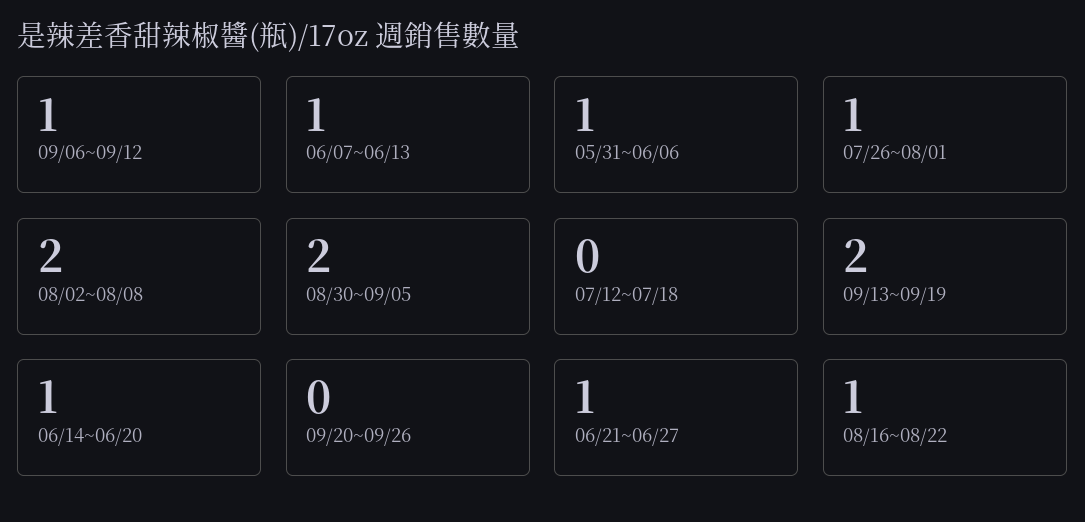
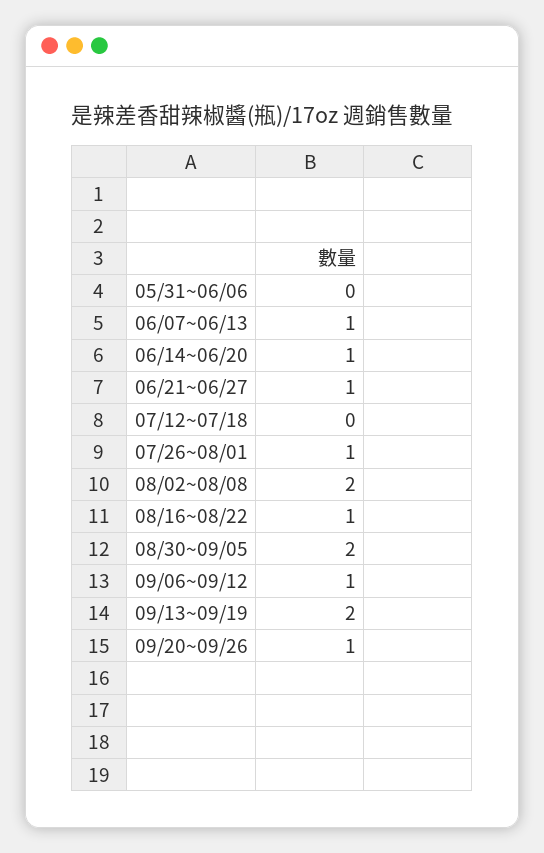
  {
    "09/06~09/12": 1,
    "06/07~06/13": 1,
-   "05/31~06/06": 1,
+   "05/31~06/06": 0,
    "07/26~08/01": 1,
    "08/02~08/08": 2,
    "08/30~09/05": 2,
    "07/12~07/18": 0,
    "09/13~09/19": 2,
    "06/14~06/20": 1,
-   "09/20~09/26": 0,
+   "09/20~09/26": 1,
    "06/21~06/27": 1,
    "08/16~08/22": 1
  }

